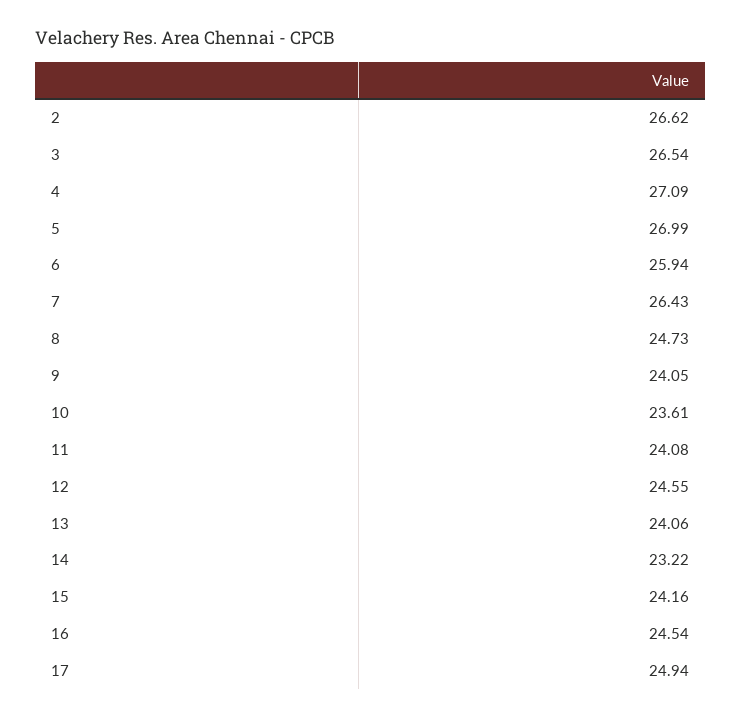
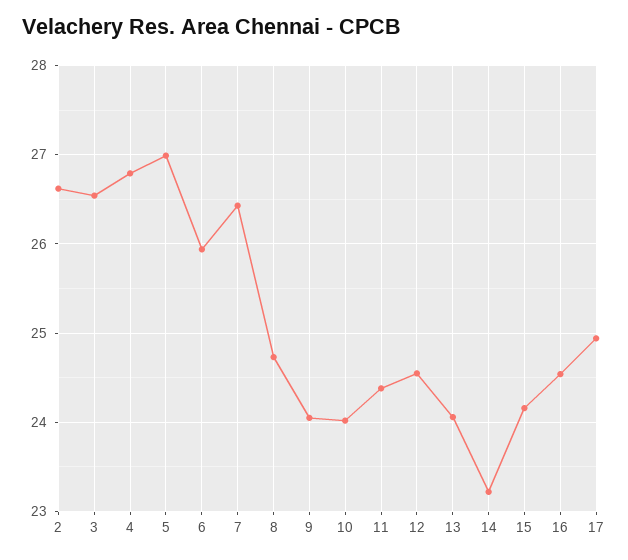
  {
    "2": 26.62,
    "3": 26.54,
-   "4": 27.09,
+   "4": 26.8,
    "5": 26.99,
    "6": 25.94,
    "7": 26.43,
    "8": 24.73,
    "9": 24.05,
-   "10": 23.61,
+   "10": 24,
-   "11": 24.08,
+   "11": 24.4,
    "12": 24.55,
    "13": 24.06,
    "14": 23.22,
    "15": 24.16,
    "16": 24.54,
    "17": 24.94
  }

